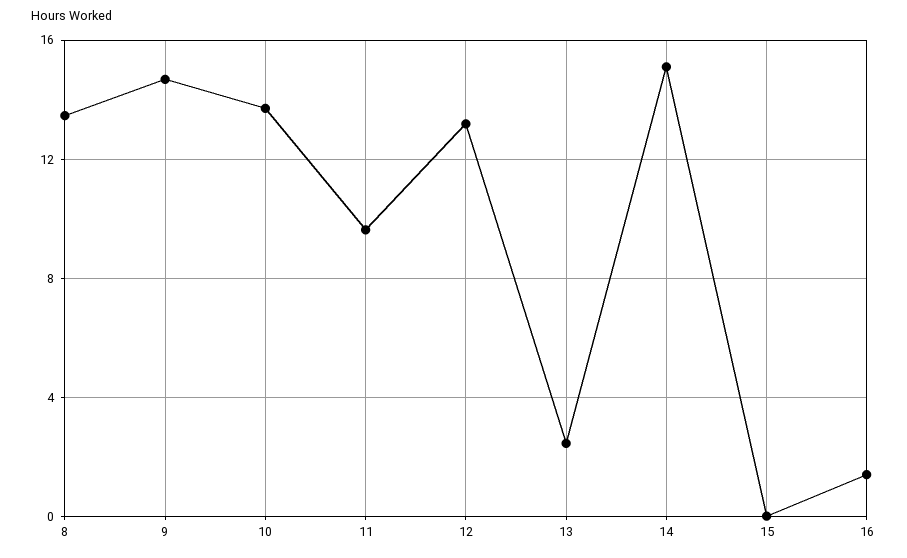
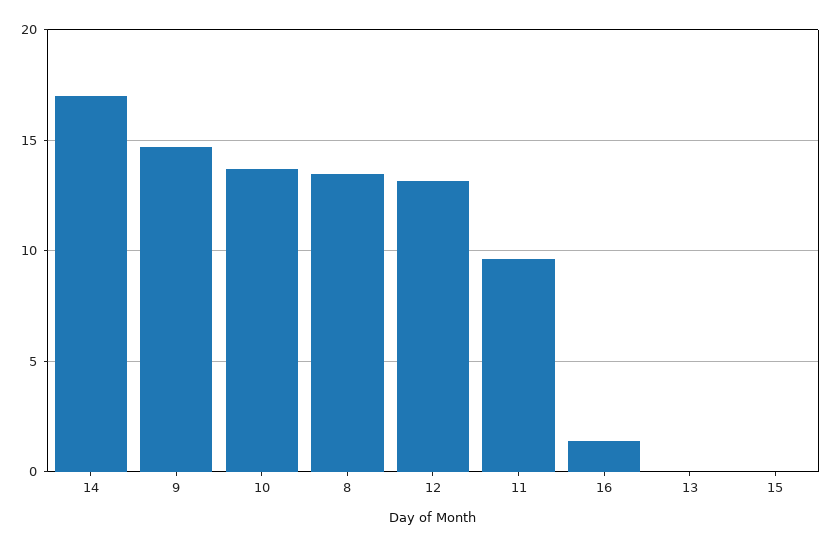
  {
    "8": 13.5,
    "9": 14.5,
    "10": 13.5,
    "11": 9.5,
    "12": 13,
-   "13": 2.5,
+   "13": 0,
-   "14": 15,
+   "14": 17,
    "15": 0,
    "16": 1.5
  }

